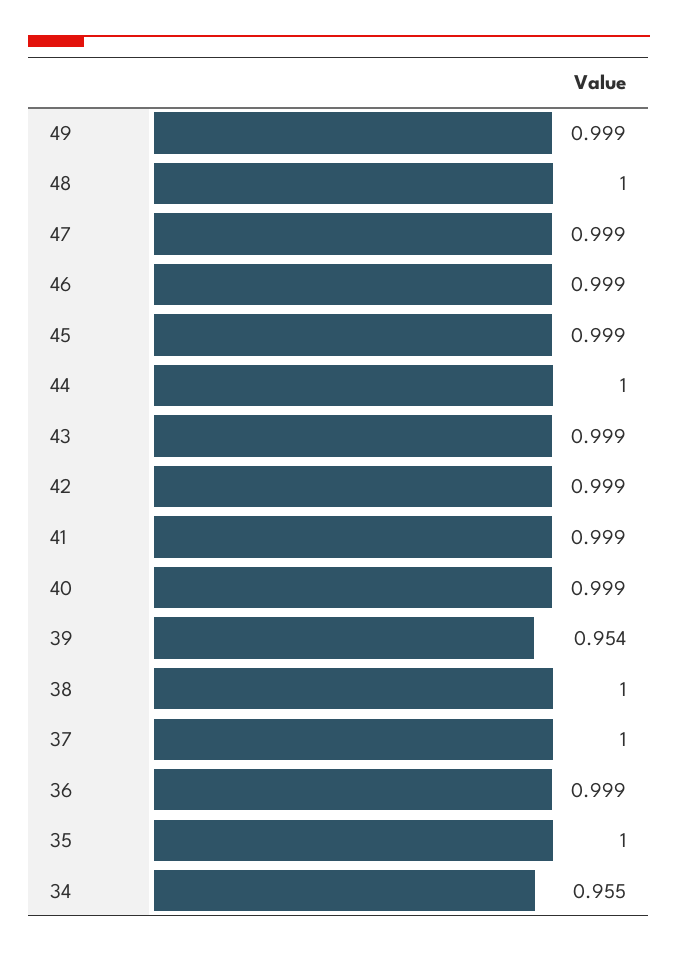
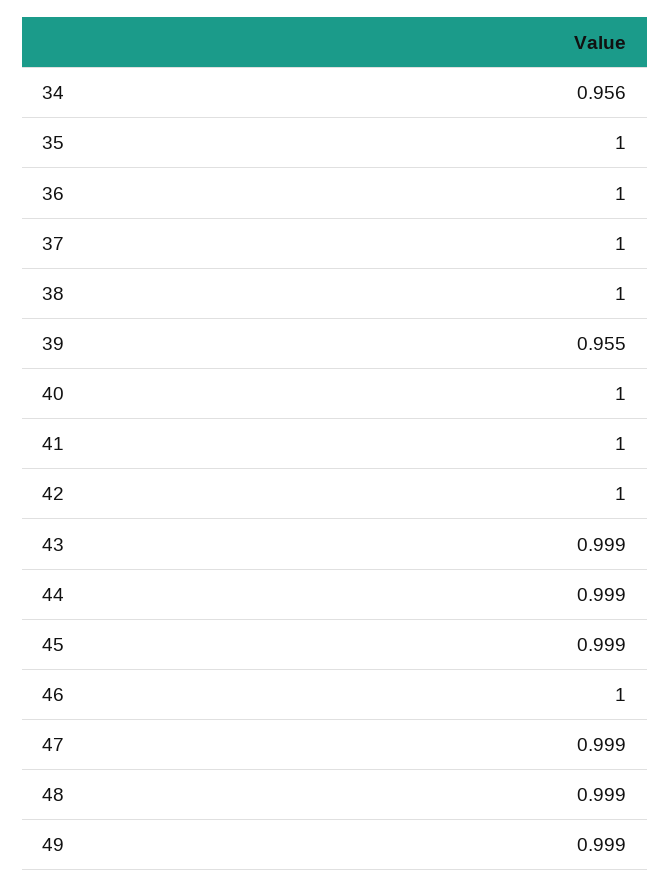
  {
    "49": 0.999,
-   "48": 1,
+   "48": 0.999,
    "47": 0.999,
-   "46": 0.999,
+   "46": 1,
    "45": 0.999,
-   "44": 1,
+   "44": 0.999,
    "43": 0.999,
-   "42": 0.999,
+   "42": 1,
-   "41": 0.999,
+   "41": 1,
-   "40": 0.999,
+   "40": 1,
-   "39": 0.954,
+   "39": 0.955,
    "38": 1,
    "37": 1,
-   "36": 0.999,
+   "36": 1,
    "35": 1,
-   "34": 0.955
+   "34": 0.956
  }

